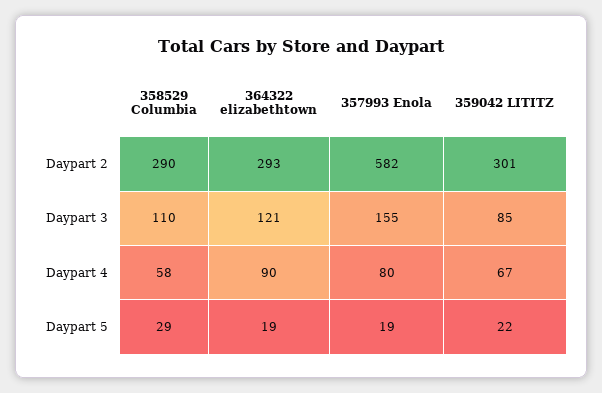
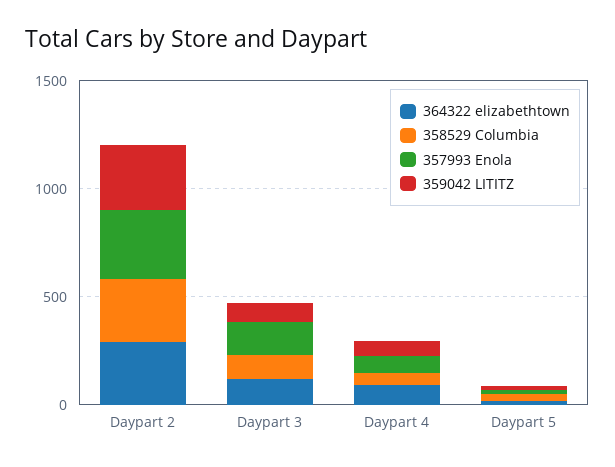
  {
    "358529 Columbia": {
      "Daypart 2": 290,
      "Daypart 3": 110,
      "Daypart 4": 58,
      "Daypart 5": 29
    },
    "364322 elizabethtown": {
      "Daypart 2": 293,
      "Daypart 3": 121,
      "Daypart 4": 90,
      "Daypart 5": 19
    },
    "357993 Enola": {
-     "Daypart 2": 582,
+     "Daypart 2": 300,
      "Daypart 3": 155,
      "Daypart 4": 80,
      "Daypart 5": 19
    },
    "359042 LITITZ": {
      "Daypart 2": 301,
      "Daypart 3": 85,
      "Daypart 4": 67,
      "Daypart 5": 22
    }
  }

